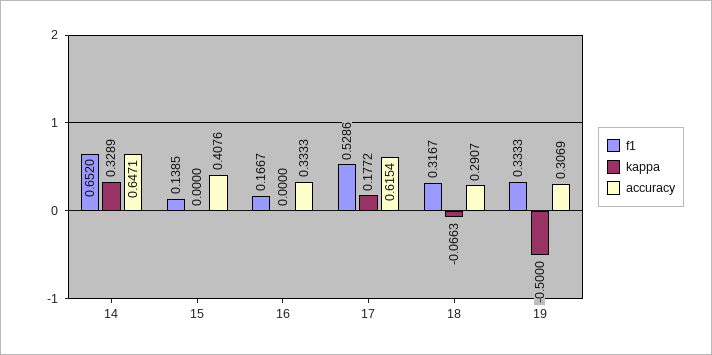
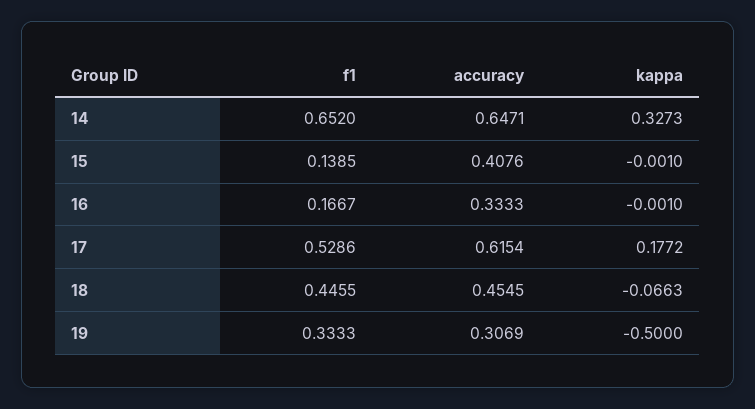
  {
    "f1": {
      "14": 0.652,
      "15": 0.1385,
      "16": 0.1667,
      "17": 0.5286,
-     "18": 0.3167,
+     "18": 0.4455,
      "19": 0.3333
    },
    "kappa": {
-     "14": 0.3289,
+     "14": 0.3273,
-     "15": 0,
+     "15": -0.001,
-     "16": 0,
+     "16": -0.001,
      "17": 0.1772,
      "18": -0.0663,
      "19": -0.5
    },
    "accuracy": {
      "14": 0.6471,
      "15": 0.4076,
      "16": 0.3333,
      "17": 0.6154,
-     "18": 0.2907,
+     "18": 0.4545,
      "19": 0.3069
    }
  }

